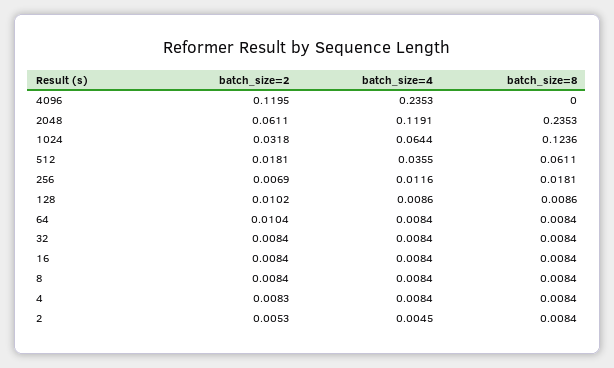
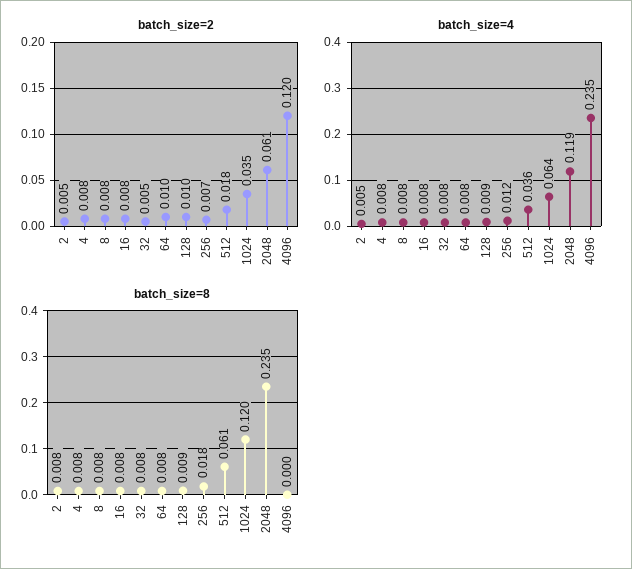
  {
    "batch_size=2": {
      "4096": 0.1195,
      "2048": 0.0611,
-     "1024": 0.0318,
+     "1024": 0.035,
      "512": 0.0181,
      "256": 0.0069,
      "128": 0.0102,
      "64": 0.0104,
-     "32": 0.0084,
+     "32": 0.005,
      "16": 0.0084,
      "8": 0.0084,
      "4": 0.0083,
      "2": 0.0053
    },
    "batch_size=4": {
      "4096": 0.2353,
      "2048": 0.1191,
      "1024": 0.0644,
      "512": 0.0355,
      "256": 0.0116,
      "128": 0.0086,
      "64": 0.0084,
      "32": 0.0084,
      "16": 0.0084,
      "8": 0.0084,
      "4": 0.0084,
      "2": 0.0045
    },
    "batch_size=8": {
      "4096": 0,
      "2048": 0.2353,
-     "1024": 0.1236,
+     "1024": 0.12,
      "512": 0.0611,
      "256": 0.0181,
      "128": 0.0086,
      "64": 0.0084,
      "32": 0.0084,
      "16": 0.0084,
      "8": 0.0084,
      "4": 0.0084,
      "2": 0.0084
    }
  }

